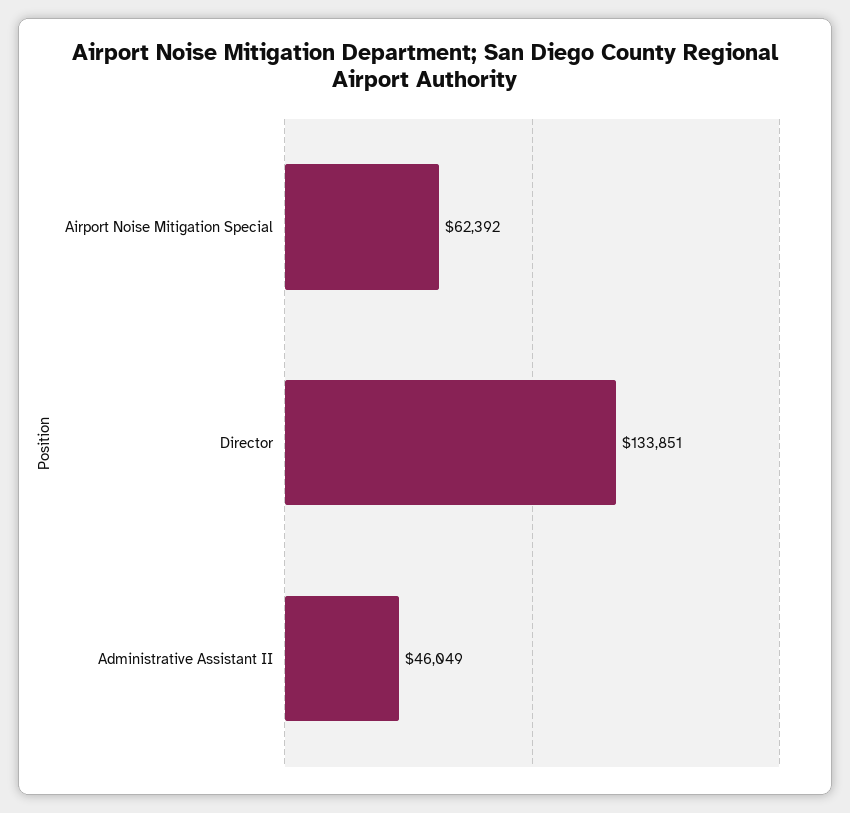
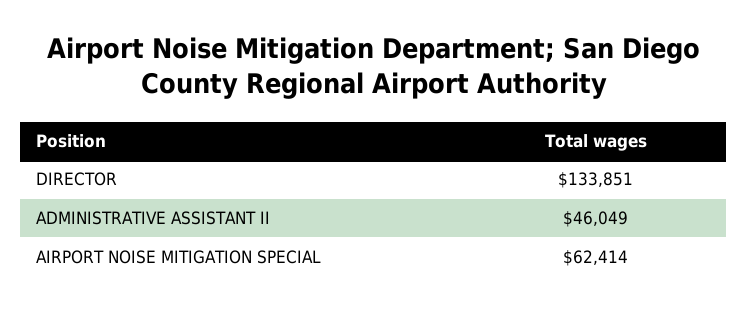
  {
-   "Airport Noise Mitigation Special": 62392,
+   "Airport Noise Mitigation Special": 62414,
    "Director": 133851,
    "Administrative Assistant II": 46049
  }

